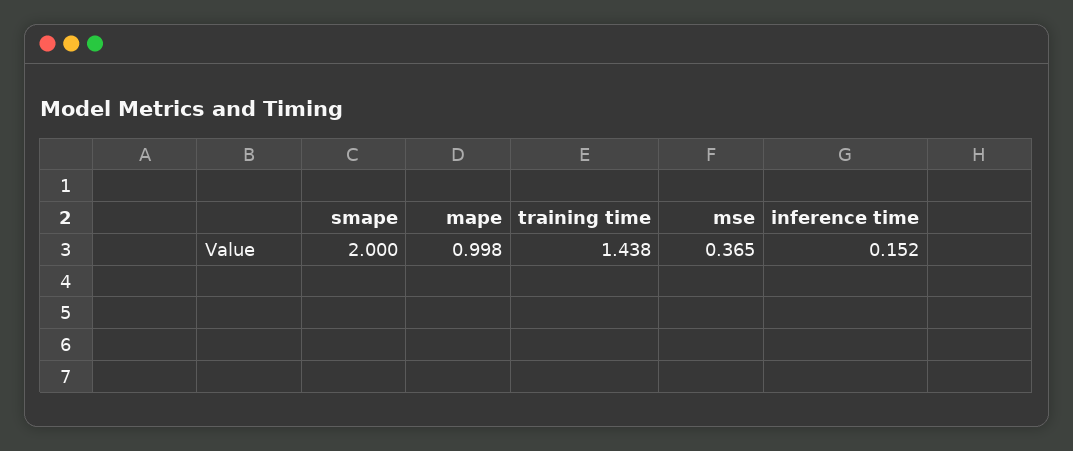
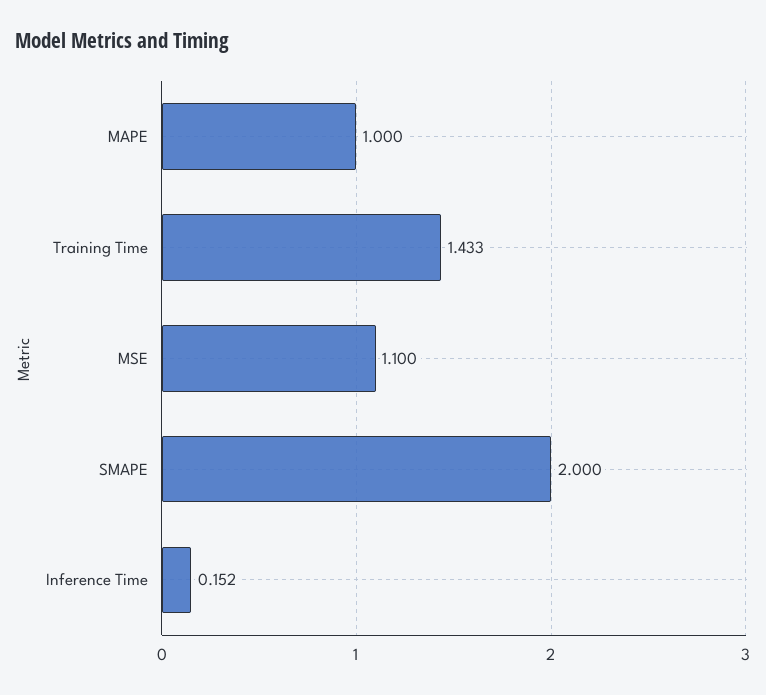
  {
    "smape": 2,
-   "mape": 0.998,
+   "mape": 1,
-   "training time": 1.438,
+   "training time": 1.433,
-   "mse": 0.365,
+   "mse": 1.1,
    "inference time": 0.152
  }

